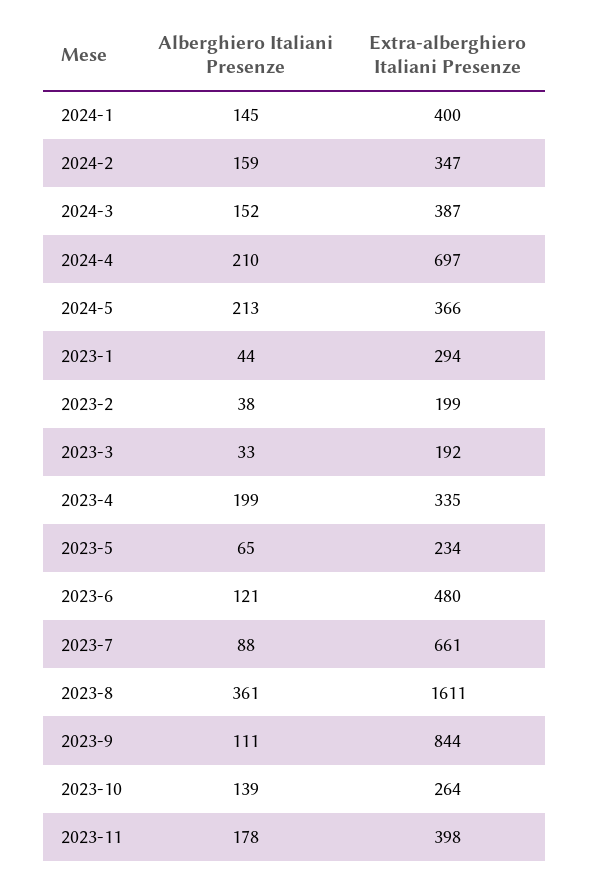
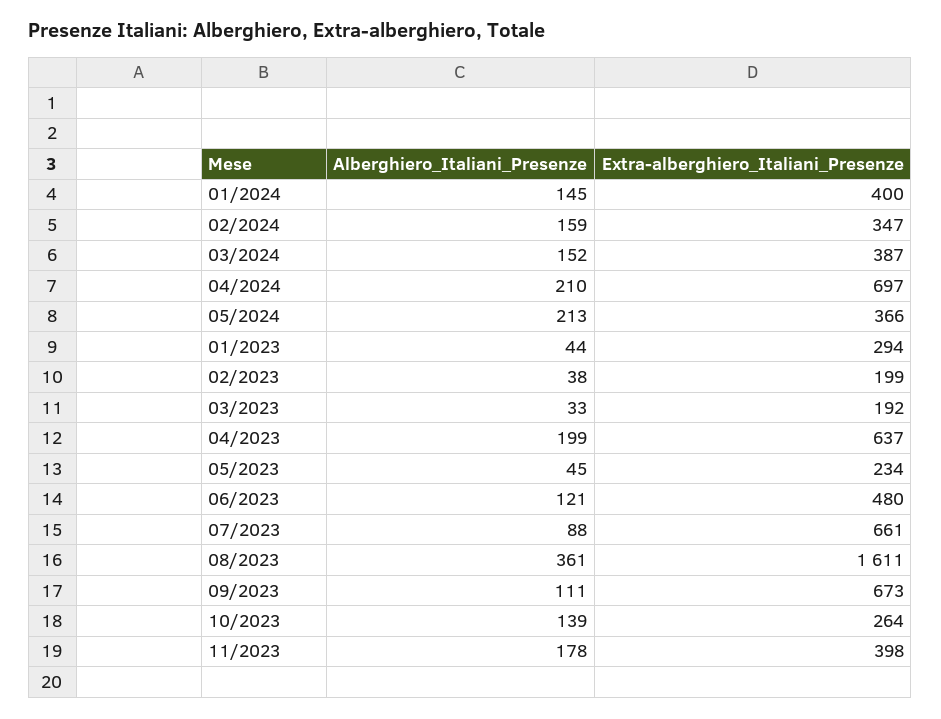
  {
    "Alberghiero Italiani Presenze": {
      "2024-1": 145,
      "2024-2": 159,
      "2024-3": 152,
      "2024-4": 210,
      "2024-5": 213,
      "2023-1": 44,
      "2023-2": 38,
      "2023-3": 33,
      "2023-4": 199,
-     "2023-5": 65,
+     "2023-5": 45,
      "2023-6": 121,
      "2023-7": 88,
      "2023-8": 361,
      "2023-9": 111,
      "2023-10": 139,
      "2023-11": 178
    },
    "Extra-alberghiero Italiani Presenze": {
      "2024-1": 400,
      "2024-2": 347,
      "2024-3": 387,
      "2024-4": 697,
      "2024-5": 366,
      "2023-1": 294,
      "2023-2": 199,
      "2023-3": 192,
-     "2023-4": 335,
+     "2023-4": 637,
      "2023-5": 234,
      "2023-6": 480,
      "2023-7": 661,
      "2023-8": 1611,
-     "2023-9": 844,
+     "2023-9": 673,
      "2023-10": 264,
      "2023-11": 398
    }
  }

